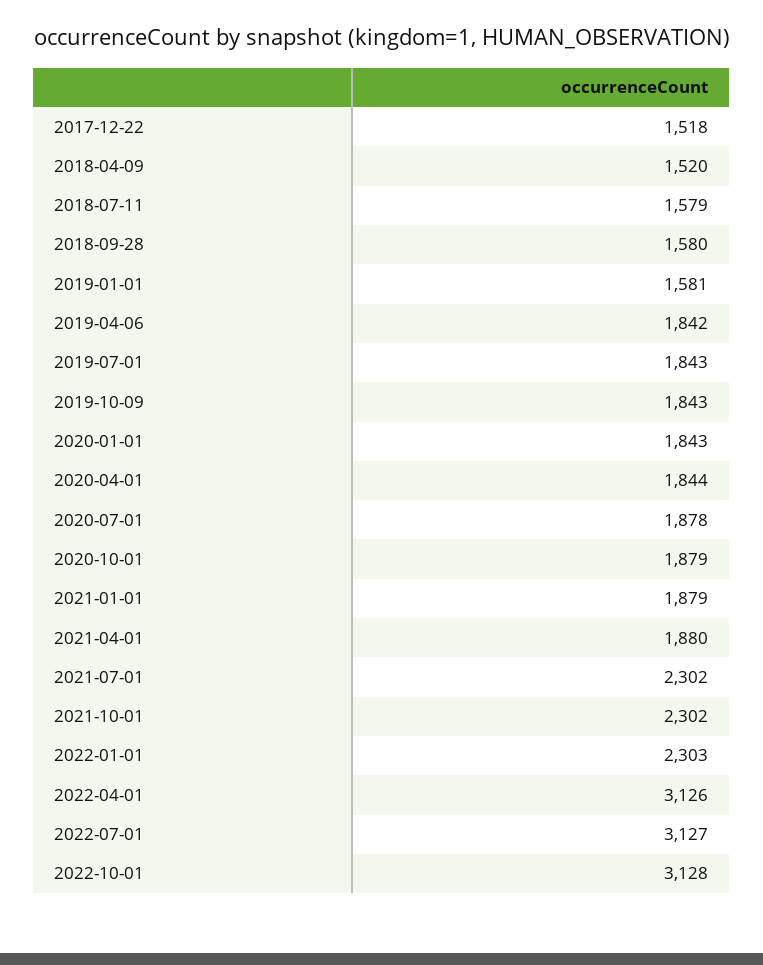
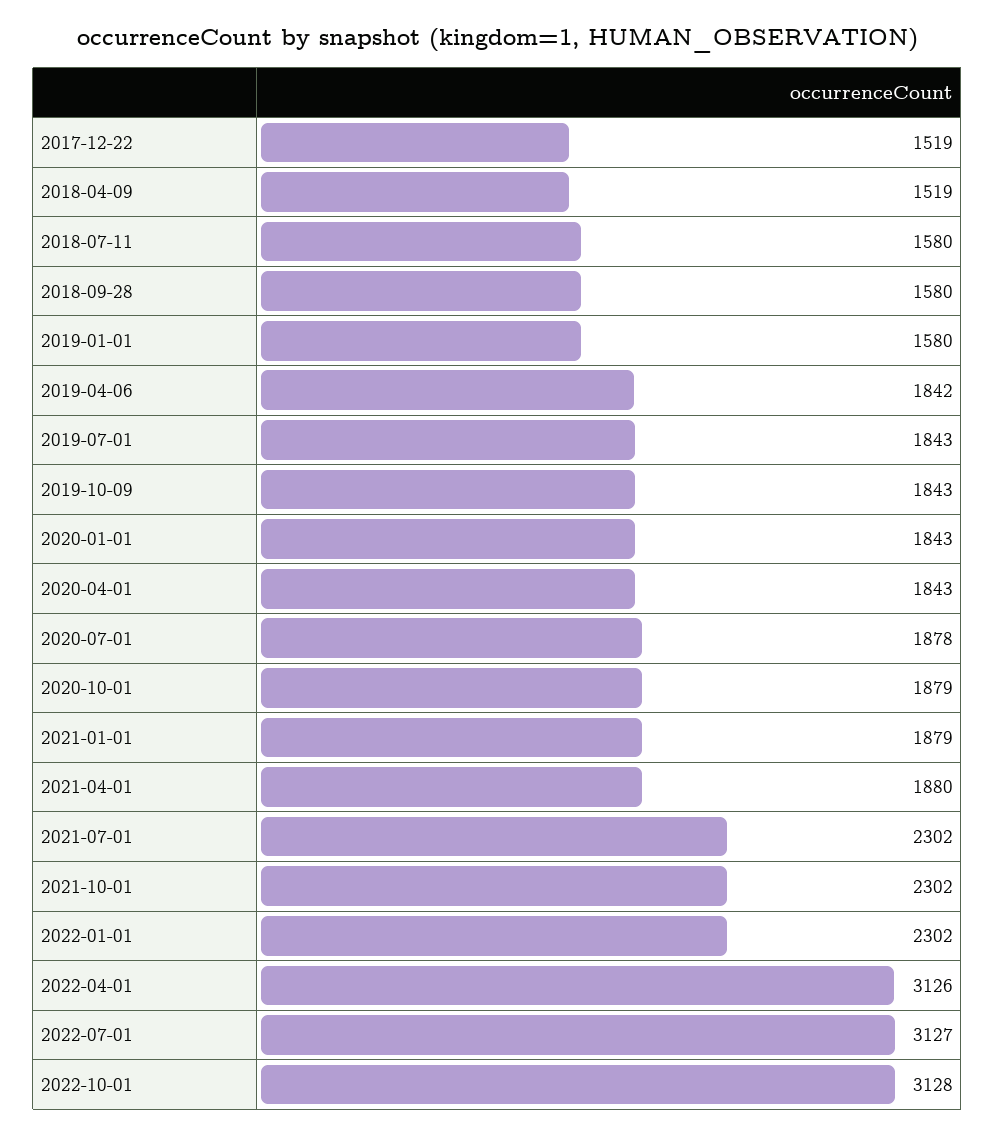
  {
-   "2017-12-22": 1518,
+   "2017-12-22": 1519,
-   "2018-04-09": 1520,
+   "2018-04-09": 1519,
-   "2018-07-11": 1579,
+   "2018-07-11": 1580,
    "2018-09-28": 1580,
-   "2019-01-01": 1581,
+   "2019-01-01": 1580,
    "2019-04-06": 1842,
    "2019-07-01": 1843,
    "2019-10-09": 1843,
    "2020-01-01": 1843,
-   "2020-04-01": 1844,
+   "2020-04-01": 1843,
    "2020-07-01": 1878,
    "2020-10-01": 1879,
    "2021-01-01": 1879,
    "2021-04-01": 1880,
    "2021-07-01": 2302,
    "2021-10-01": 2302,
-   "2022-01-01": 2303,
+   "2022-01-01": 2302,
    "2022-04-01": 3126,
    "2022-07-01": 3127,
    "2022-10-01": 3128
  }

